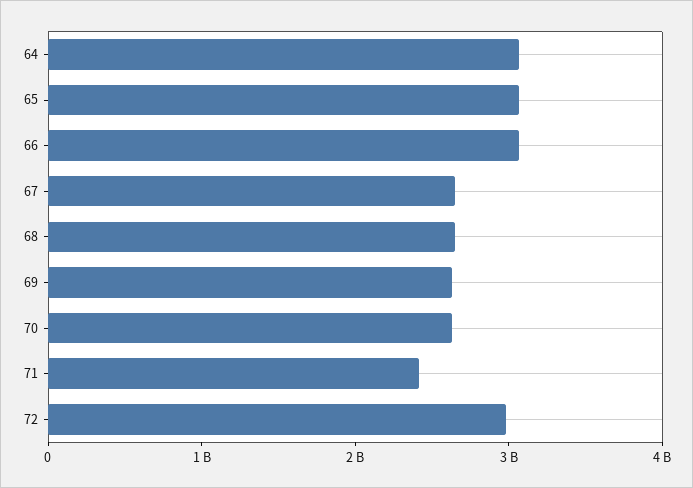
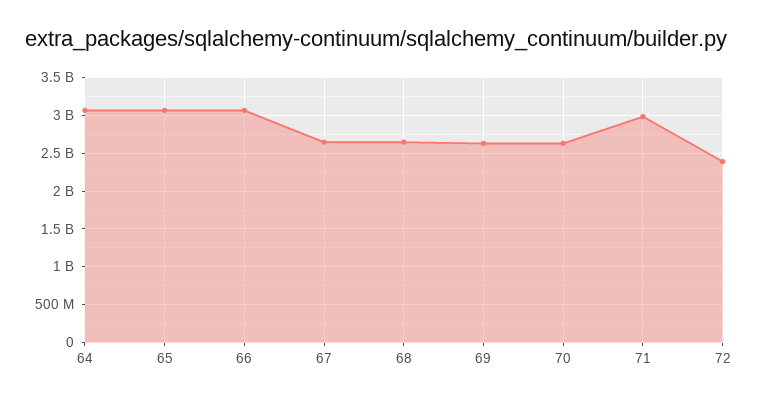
  {
    "64": 3100000000,
    "65": 3100000000,
    "66": 3100000000,
    "67": 2600000000,
    "68": 2600000000,
    "69": 2600000000,
    "70": 2600000000,
-   "71": 2400000000,
+   "71": 3000000000,
-   "72": 3000000000
+   "72": 2400000000
  }

